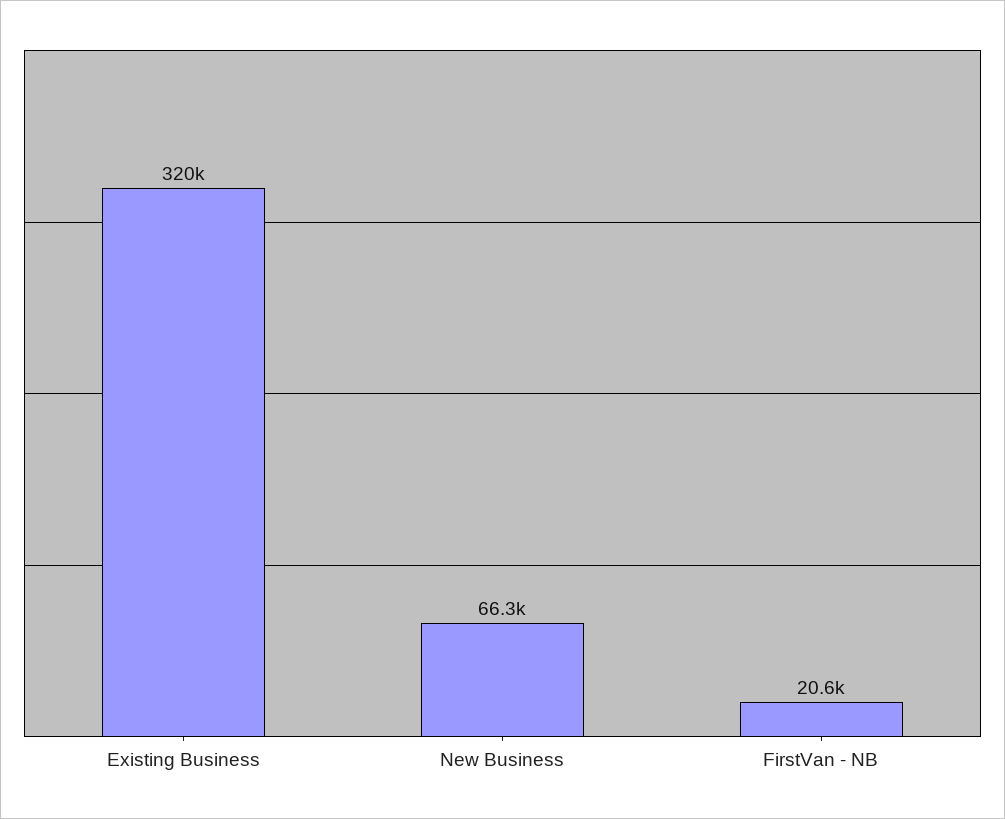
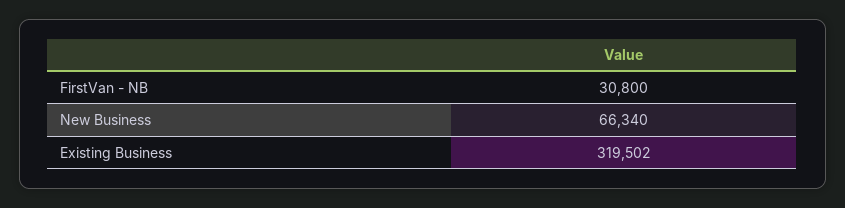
  {
    "Existing Business": 319502,
    "New Business": 66340,
-   "FirstVan - NB": 20600
+   "FirstVan - NB": 30800
  }

